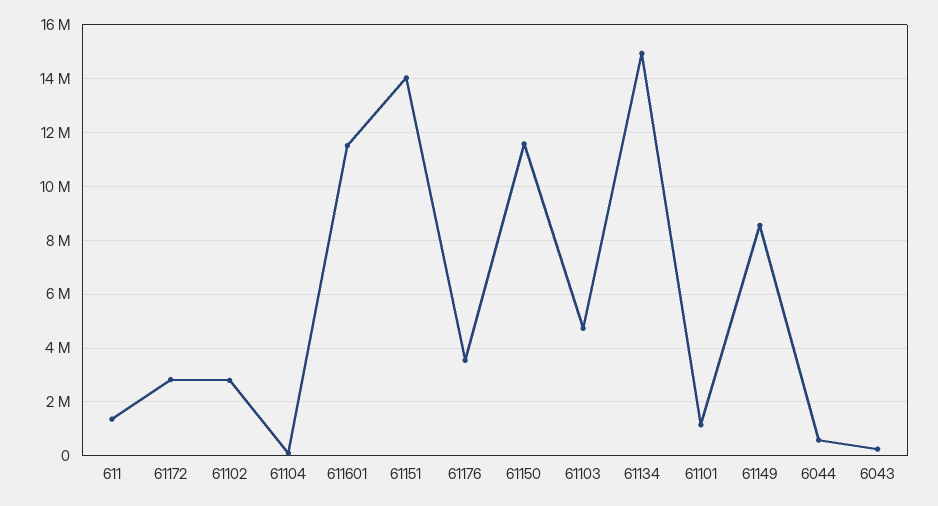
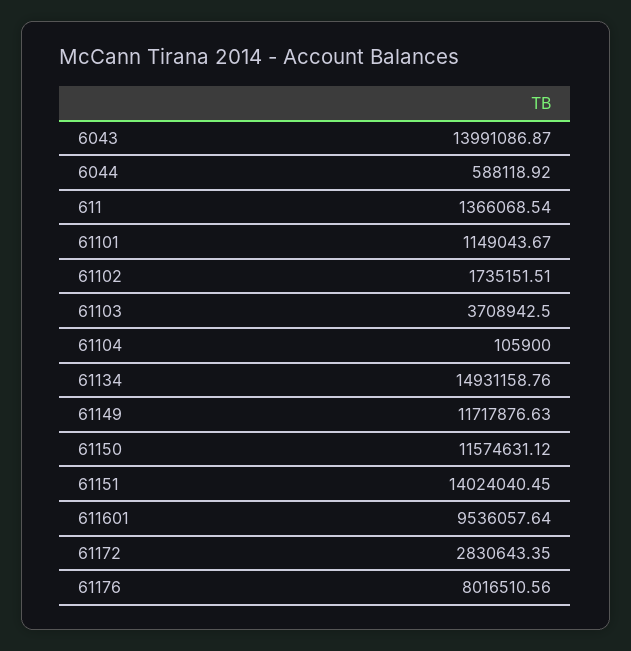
  {
    "611": 1366068.54,
    "61172": 2830643.35,
-   "61102": 2750000,
+   "61102": 1735151.51,
    "61104": 105900,
-   "611601": 11500000,
+   "611601": 9536057.64,
    "61151": 14024040.45,
-   "61176": 3500000,
+   "61176": 8016510.56,
    "61150": 11574631.12,
-   "61103": 4750000,
+   "61103": 3708942.5,
    "61134": 14931158.76,
    "61101": 1149043.67,
-   "61149": 8500000,
+   "61149": 11717876.63,
    "6044": 588118.92,
-   "6043": 250000
+   "6043": 13991086.87
  }

